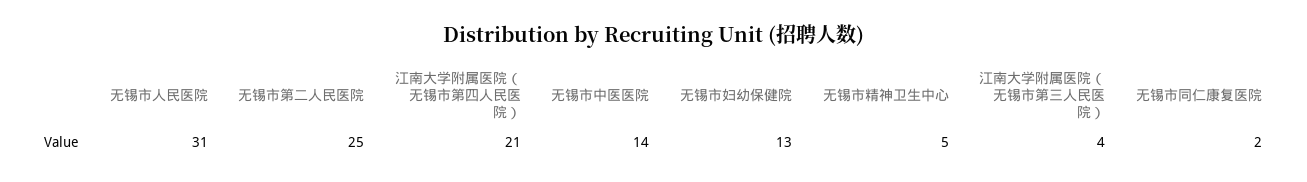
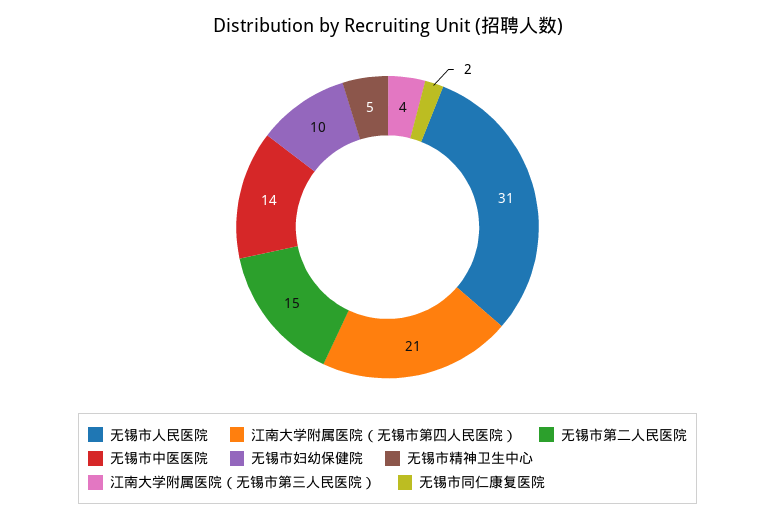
  {
    "无锡市人民医院": 31,
-   "无锡市第二人民医院": 25,
+   "无锡市第二人民医院": 15,
    "江南大学附属医院（无锡市第四人民医院）": 21,
    "无锡市中医医院": 14,
-   "无锡市妇幼保健院": 13,
+   "无锡市妇幼保健院": 10,
    "无锡市精神卫生中心": 5,
    "江南大学附属医院（无锡市第三人民医院）": 4,
    "无锡市同仁康复医院": 2
  }

